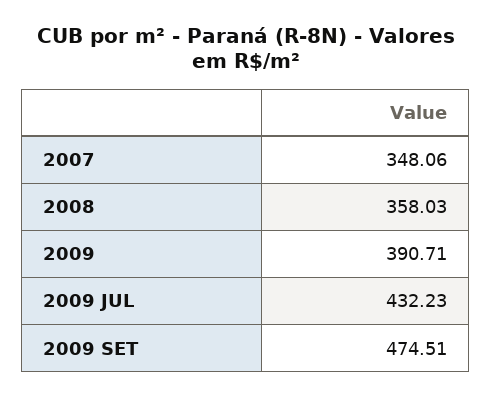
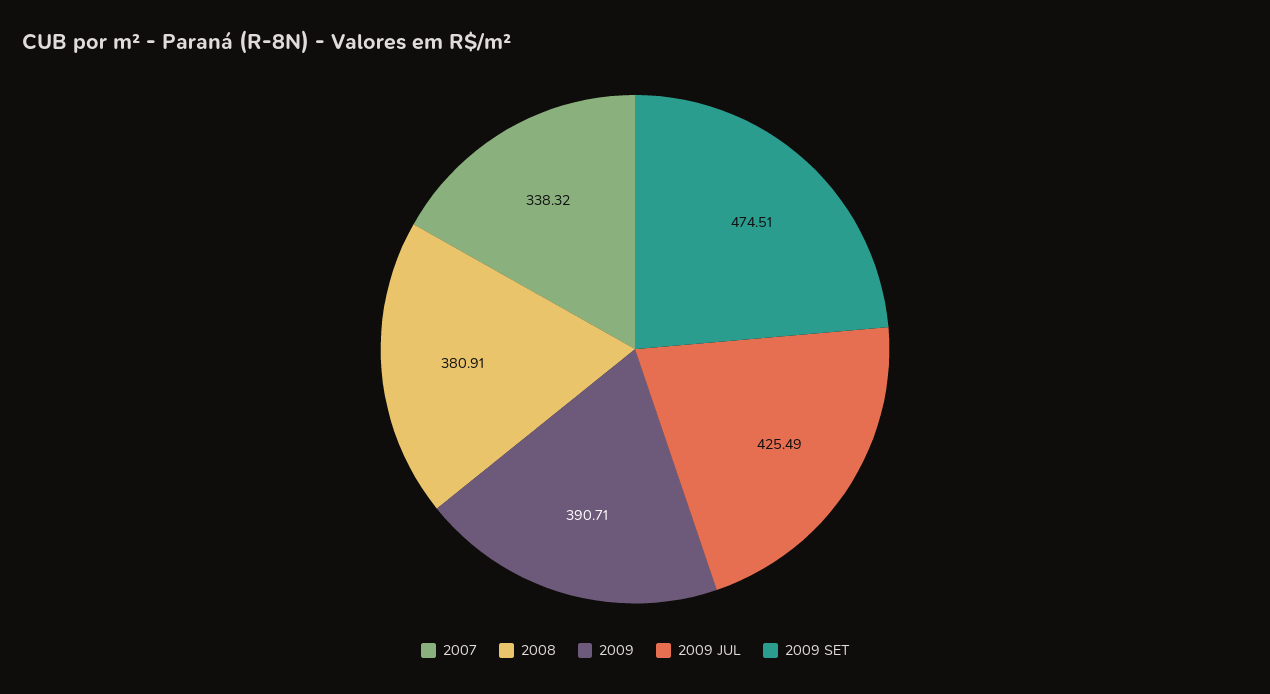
  {
-   "2007": 348.06,
+   "2007": 338.32,
-   "2008": 358.03,
+   "2008": 380.91,
    "2009": 390.71,
-   "2009 JUL": 432.23,
+   "2009 JUL": 425.49,
    "2009 SET": 474.51
  }

